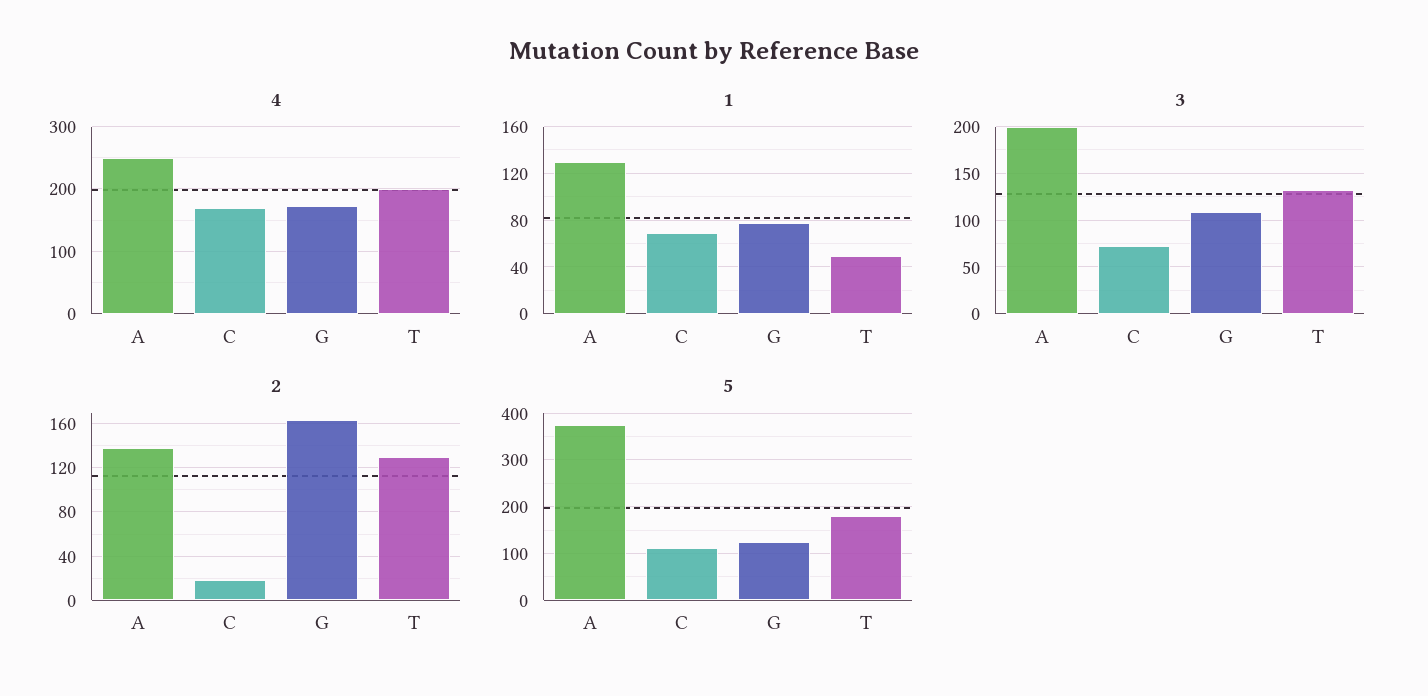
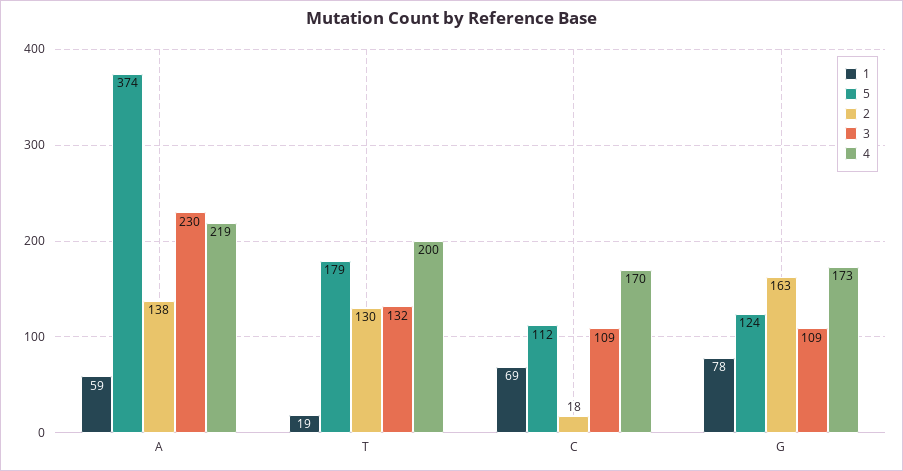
  {
    "4": {
-     "A": 250,
+     "A": 219,
      "C": 170,
      "G": 173,
      "T": 200
    },
    "1": {
-     "A": 130,
+     "A": 59,
      "C": 69,
      "G": 78,
-     "T": 50
+     "T": 19
    },
    "3": {
-     "A": 200,
+     "A": 230,
-     "C": 70,
+     "C": 109,
      "G": 109,
      "T": 132
    },
    "2": {
      "A": 138,
      "C": 18,
      "G": 163,
      "T": 130
    },
    "5": {
      "A": 374,
      "C": 112,
      "G": 124,
      "T": 179
    }
  }

